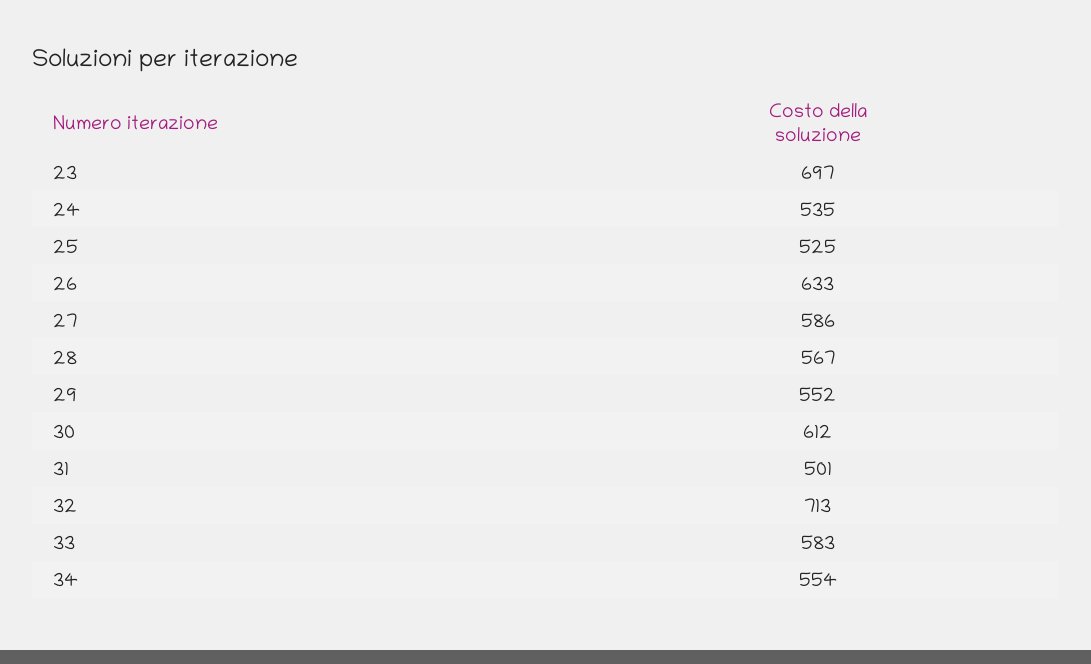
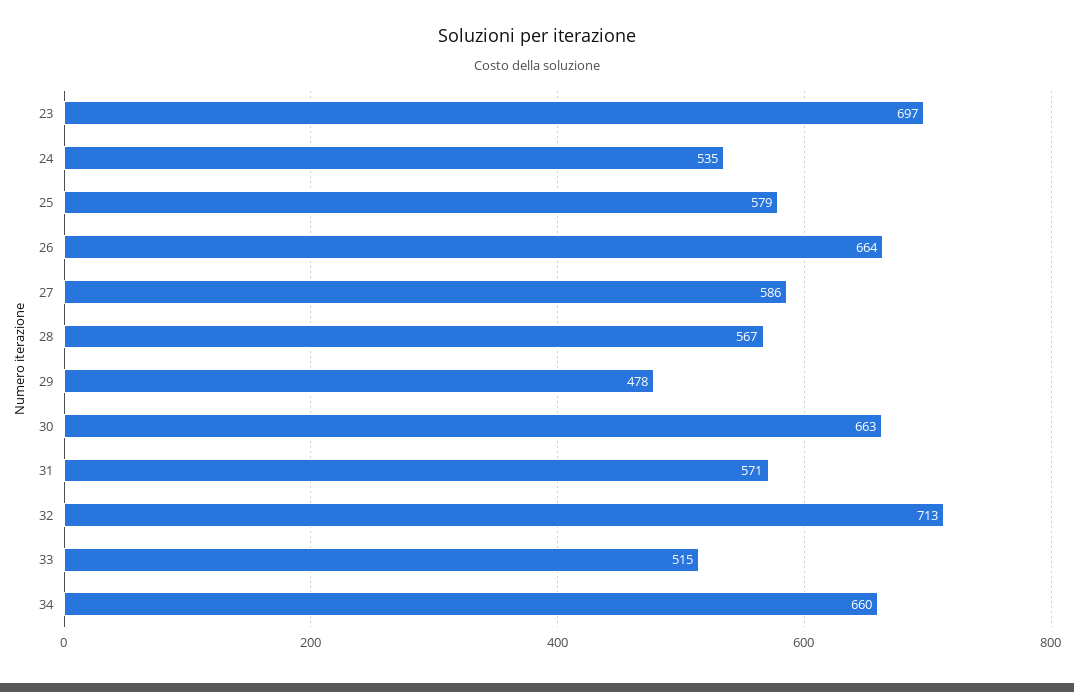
  {
    "23": 697,
    "24": 535,
-   "25": 525,
+   "25": 579,
-   "26": 633,
+   "26": 664,
    "27": 586,
    "28": 567,
-   "29": 552,
+   "29": 478,
-   "30": 612,
+   "30": 663,
-   "31": 501,
+   "31": 571,
    "32": 713,
-   "33": 583,
+   "33": 515,
-   "34": 554
+   "34": 660
  }

